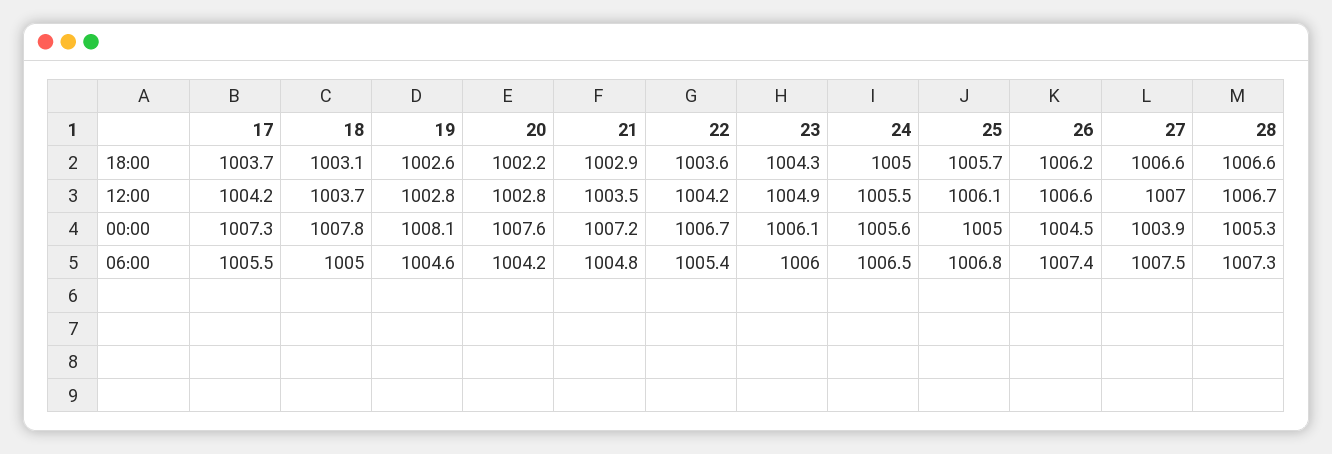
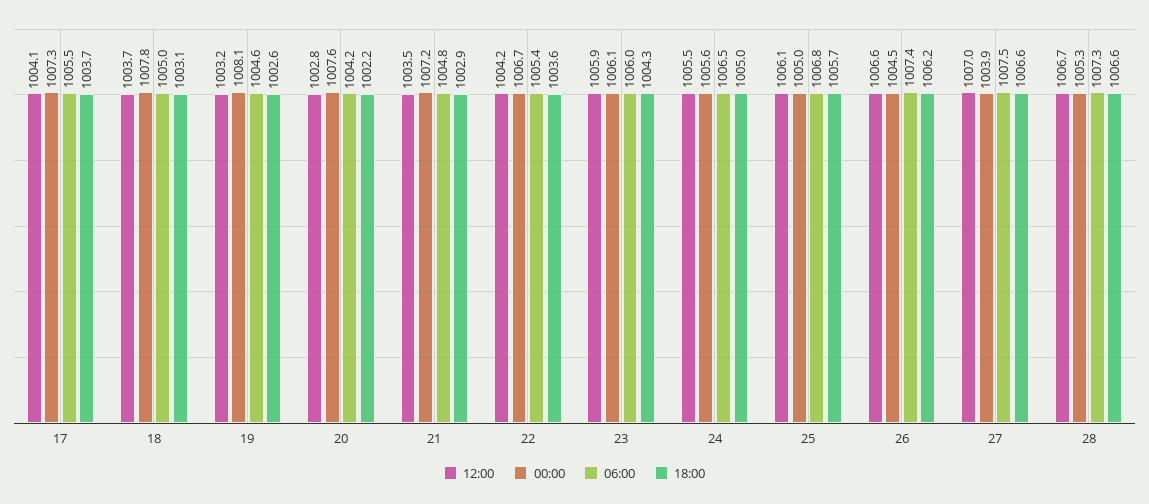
  {
    "18:00": {
      "17": 1003.7,
      "18": 1003.1,
      "19": 1002.6,
      "20": 1002.2,
      "21": 1002.9,
      "22": 1003.6,
      "23": 1004.3,
      "24": 1005,
      "25": 1005.7,
      "26": 1006.2,
      "27": 1006.6,
      "28": 1006.6
    },
    "12:00": {
-     "17": 1004.2,
+     "17": 1004.1,
      "18": 1003.7,
-     "19": 1002.8,
+     "19": 1003.2,
      "20": 1002.8,
      "21": 1003.5,
      "22": 1004.2,
-     "23": 1004.9,
+     "23": 1005.9,
      "24": 1005.5,
      "25": 1006.1,
      "26": 1006.6,
      "27": 1007,
      "28": 1006.7
    },
    "00:00": {
      "17": 1007.3,
      "18": 1007.8,
      "19": 1008.1,
      "20": 1007.6,
      "21": 1007.2,
      "22": 1006.7,
      "23": 1006.1,
      "24": 1005.6,
      "25": 1005,
      "26": 1004.5,
      "27": 1003.9,
      "28": 1005.3
    },
    "06:00": {
      "17": 1005.5,
      "18": 1005,
      "19": 1004.6,
      "20": 1004.2,
      "21": 1004.8,
      "22": 1005.4,
      "23": 1006,
      "24": 1006.5,
      "25": 1006.8,
      "26": 1007.4,
      "27": 1007.5,
      "28": 1007.3
    }
  }

